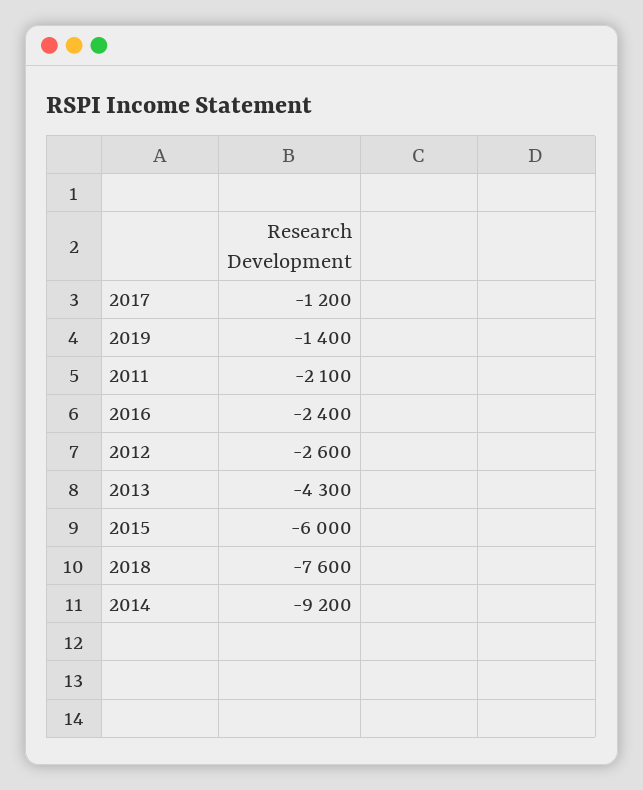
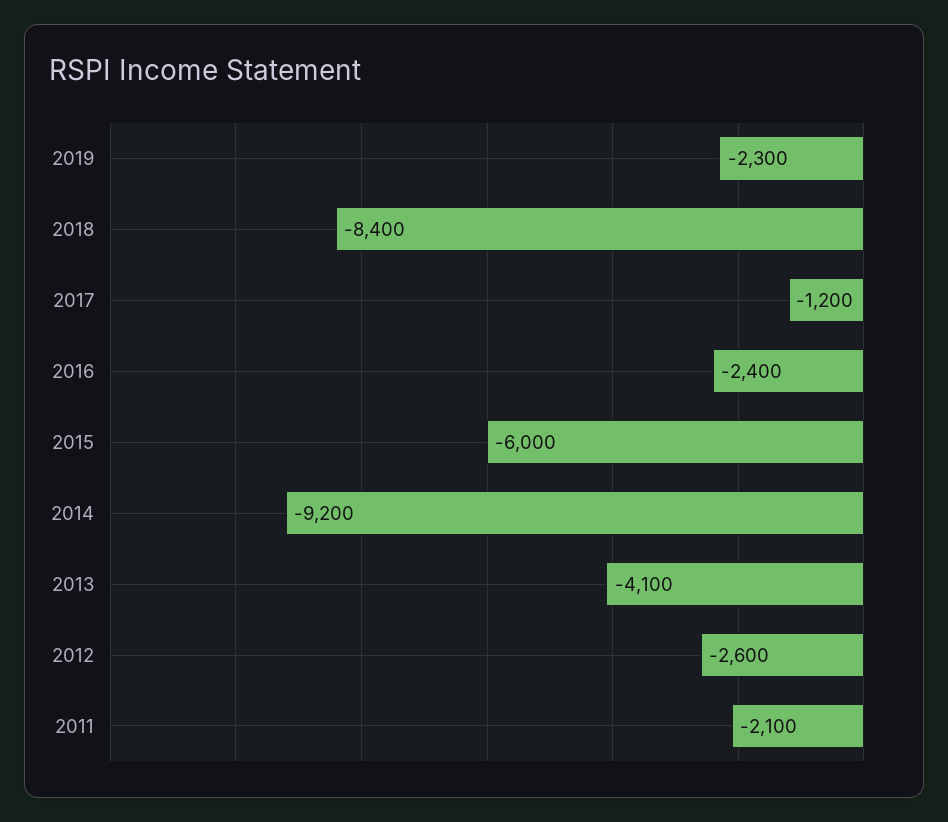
  {
    "2017": -1200,
-   "2019": -1400,
+   "2019": -2300,
    "2011": -2100,
    "2016": -2400,
    "2012": -2600,
-   "2013": -4300,
+   "2013": -4100,
    "2015": -6000,
-   "2018": -7600,
+   "2018": -8400,
    "2014": -9200
  }

